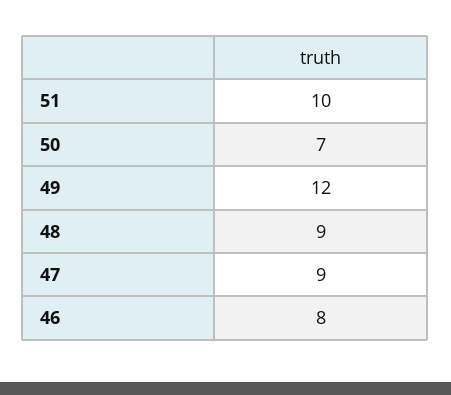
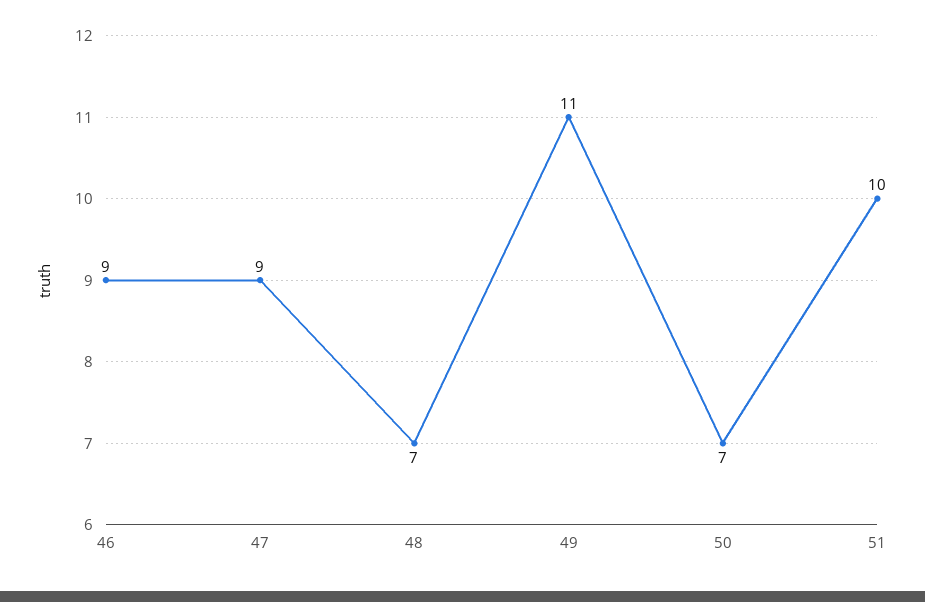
  {
    "51": 10,
    "50": 7,
-   "49": 12,
+   "49": 11,
-   "48": 9,
+   "48": 7,
    "47": 9,
-   "46": 8
+   "46": 9
  }

